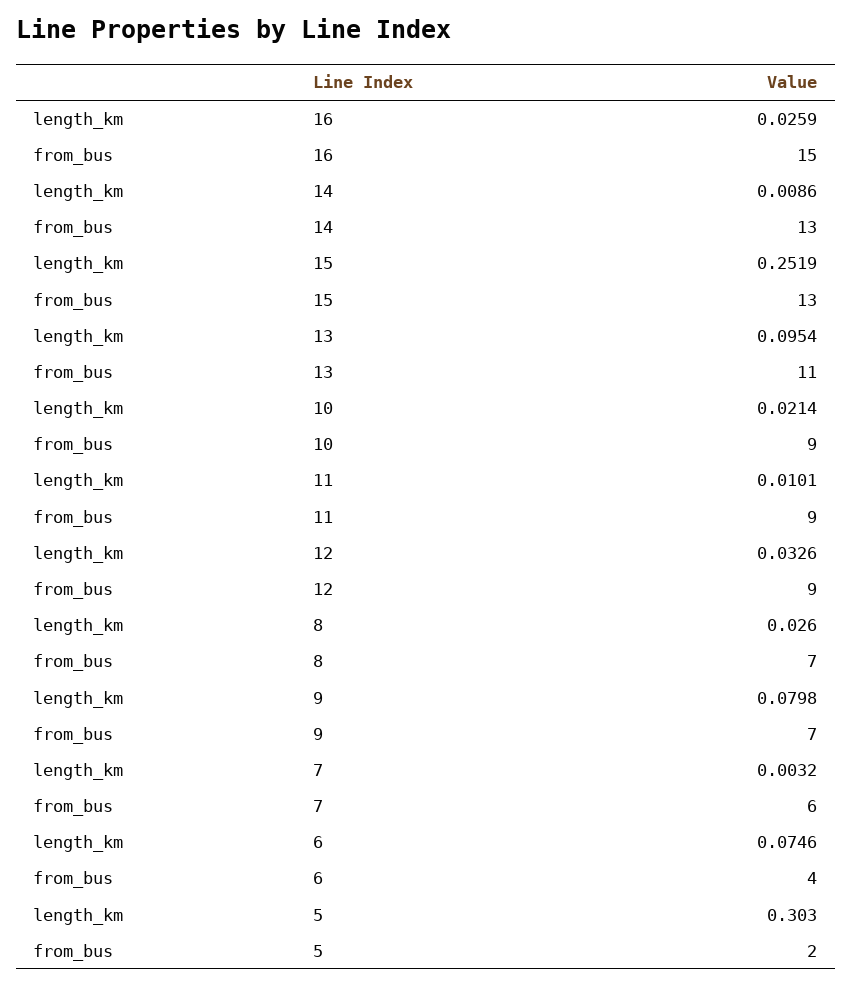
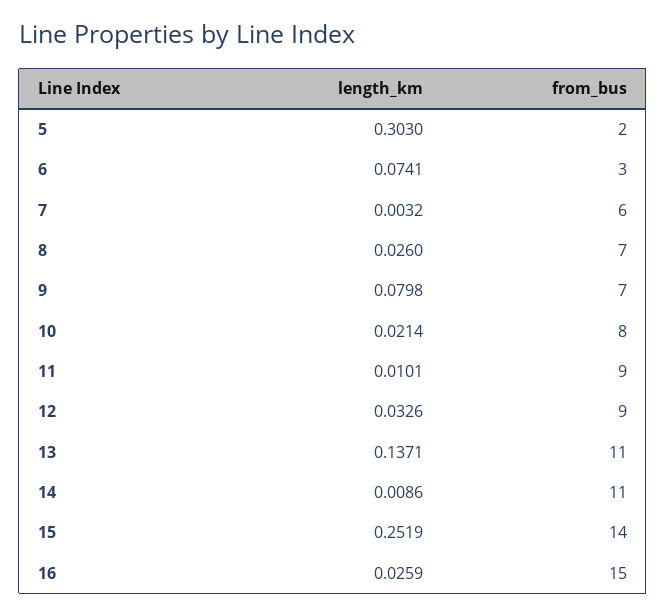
  {
    "length_km": {
      "16": 0.0259,
      "14": 0.0086,
      "15": 0.2519,
-     "13": 0.0954,
+     "13": 0.1371,
      "10": 0.0214,
      "11": 0.0101,
      "12": 0.0326,
      "8": 0.026,
      "9": 0.0798,
      "7": 0.0032,
-     "6": 0.0746,
+     "6": 0.0741,
      "5": 0.303
    },
    "from_bus": {
      "16": 15,
-     "14": 13,
+     "14": 11,
-     "15": 13,
+     "15": 14,
      "13": 11,
-     "10": 9,
+     "10": 8,
      "11": 9,
      "12": 9,
      "8": 7,
      "9": 7,
      "7": 6,
-     "6": 4,
+     "6": 3,
      "5": 2
    }
  }

